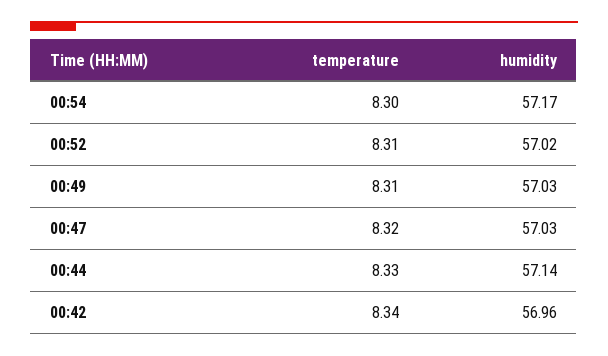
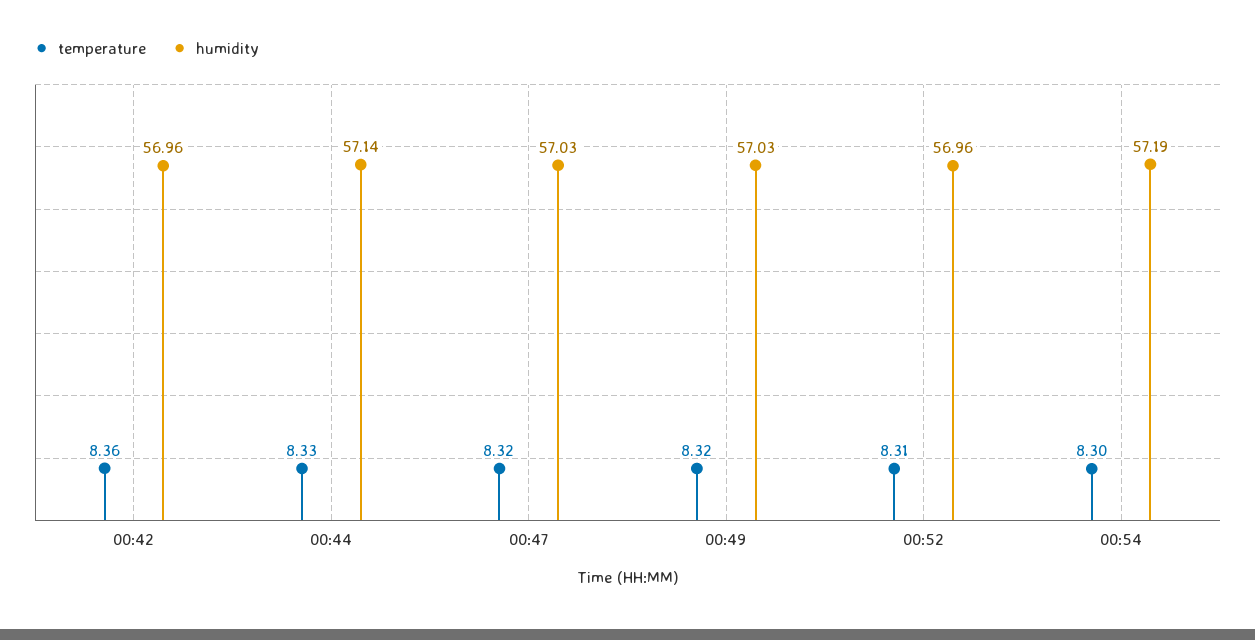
  {
    "temperature": {
      "00:54": 8.3,
      "00:52": 8.31,
-     "00:49": 8.31,
+     "00:49": 8.32,
      "00:47": 8.32,
      "00:44": 8.33,
-     "00:42": 8.34
+     "00:42": 8.36
    },
    "humidity": {
-     "00:54": 57.17,
+     "00:54": 57.19,
-     "00:52": 57.02,
+     "00:52": 56.96,
      "00:49": 57.03,
      "00:47": 57.03,
      "00:44": 57.14,
      "00:42": 56.96
    }
  }

